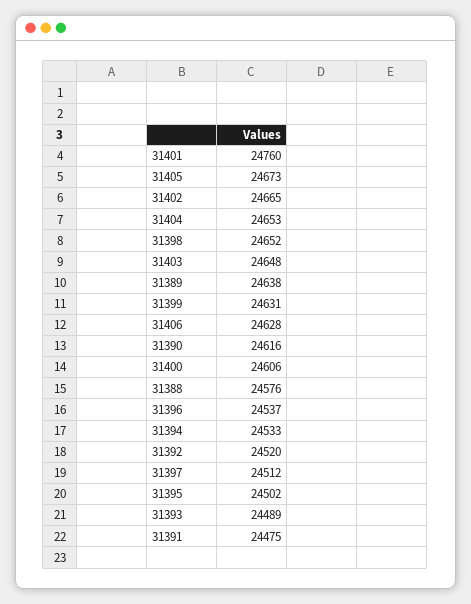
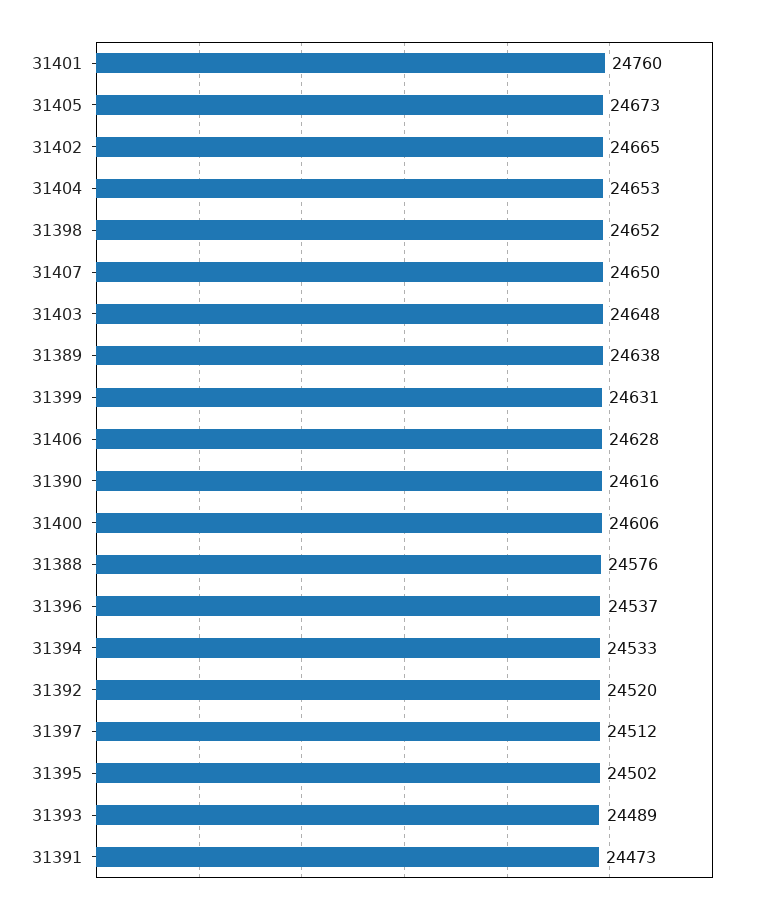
  {
    "31401": 24760,
    "31405": 24673,
    "31402": 24665,
    "31404": 24653,
    "31398": 24652,
    "31403": 24648,
    "31389": 24638,
    "31399": 24631,
    "31406": 24628,
    "31390": 24616,
    "31400": 24606,
    "31388": 24576,
    "31396": 24537,
    "31394": 24533,
    "31392": 24520,
    "31397": 24512,
    "31395": 24502,
    "31393": 24489,
-   "31391": 24475
+   "31391": 24473,
+   "31407": 24650
  }

